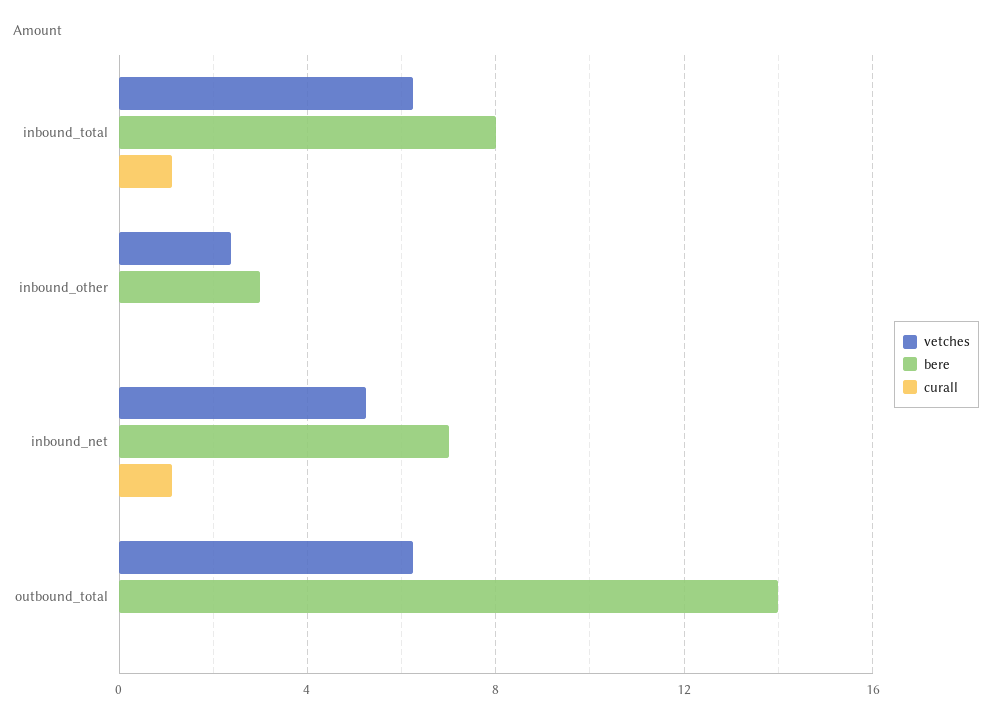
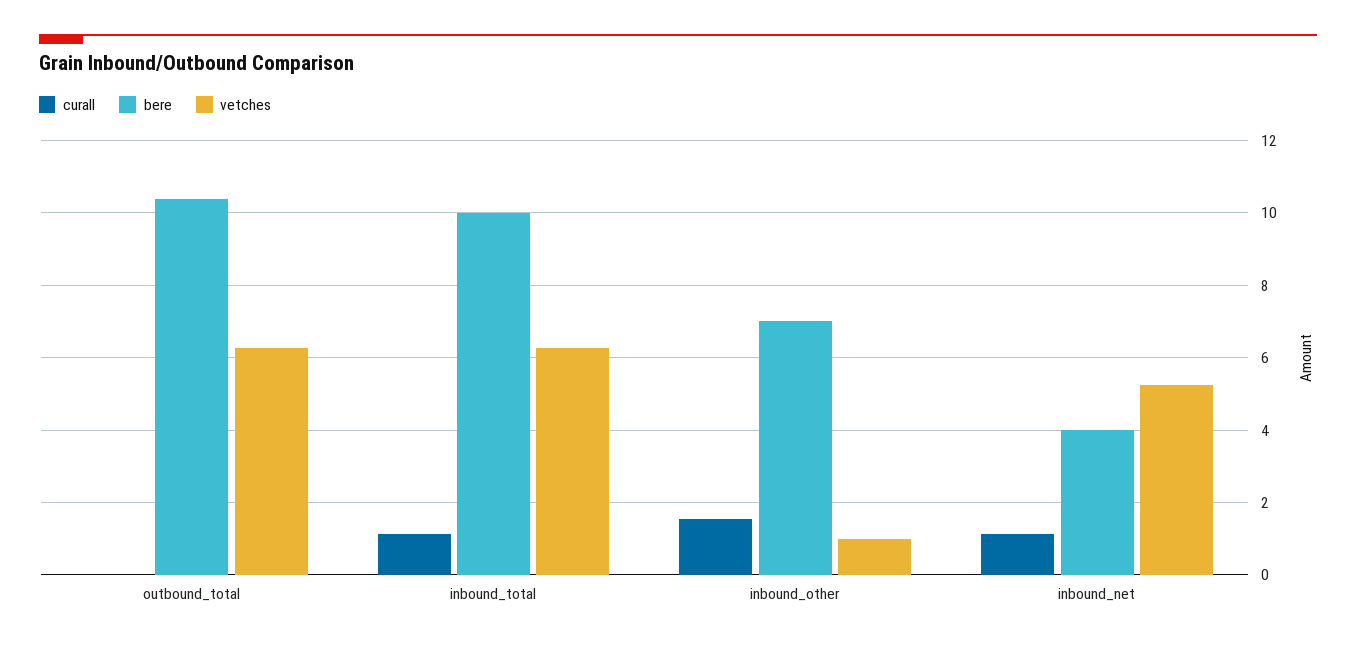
  {
    "vetches": {
      "inbound_total": 6.2,
-     "inbound_other": 2.5,
+     "inbound_other": 1,
      "inbound_net": 5.2,
      "outbound_total": 6.2
    },
    "bere": {
-     "inbound_total": 8,
+     "inbound_total": 10,
-     "inbound_other": 3,
+     "inbound_other": 7,
-     "inbound_net": 7,
+     "inbound_net": 4,
-     "outbound_total": 14
+     "outbound_total": 10.4
    },
    "curall": {
      "inbound_total": 1.2,
-     "inbound_other": 0,
+     "inbound_other": 1.6,
      "inbound_net": 1.2,
      "outbound_total": 0
    }
  }

